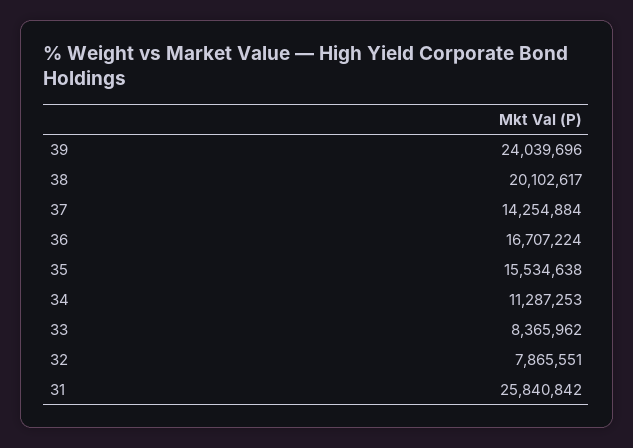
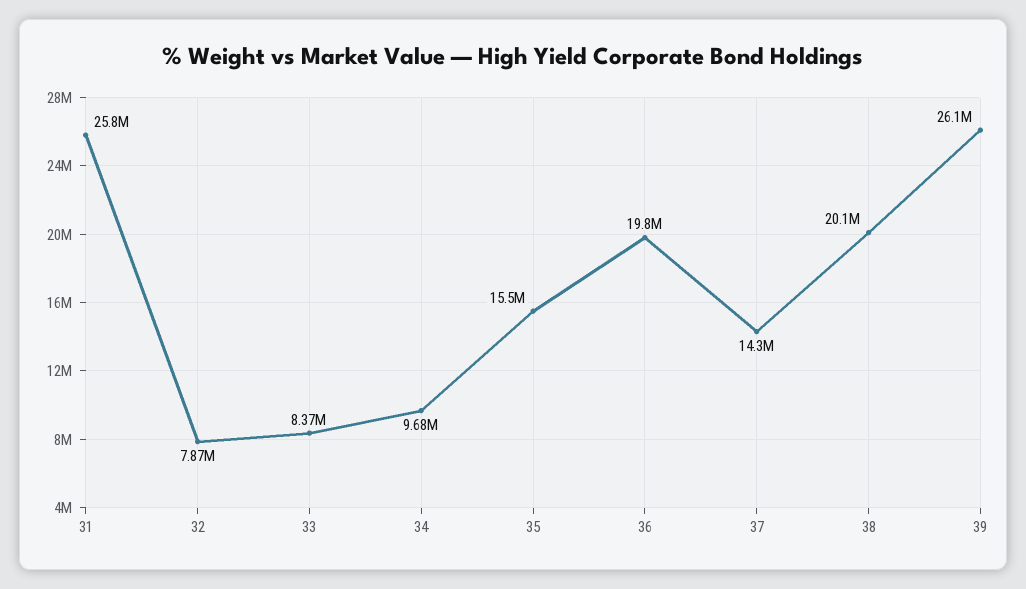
  {
-   "39": 24039696,
+   "39": 26100000,
    "38": 20102617,
    "37": 14254884,
-   "36": 16707224,
+   "36": 19800000,
    "35": 15534638,
-   "34": 11287253,
+   "34": 9680000,
    "33": 8365962,
    "32": 7865551,
    "31": 25840842
  }

